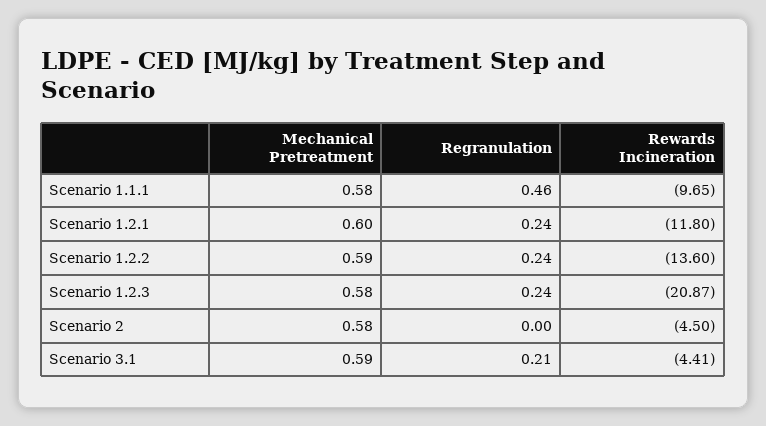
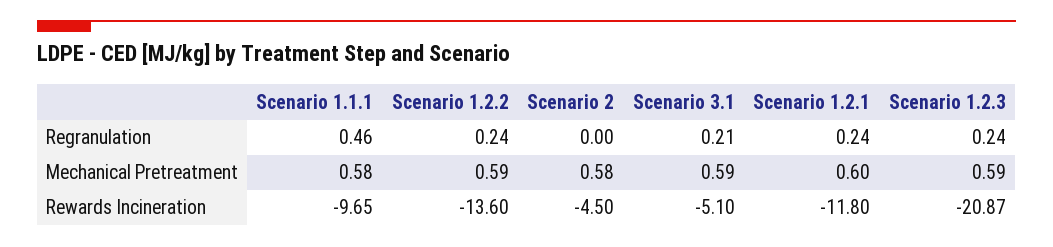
  {
    "Mechanical Pretreatment": {
      "Scenario 1.1.1": 0.58,
      "Scenario 1.2.1": 0.6,
      "Scenario 1.2.2": 0.59,
-     "Scenario 1.2.3": 0.58,
+     "Scenario 1.2.3": 0.59,
      "Scenario 2": 0.58,
      "Scenario 3.1": 0.59
    },
    "Regranulation": {
      "Scenario 1.1.1": 0.46,
      "Scenario 1.2.1": 0.24,
      "Scenario 1.2.2": 0.24,
      "Scenario 1.2.3": 0.24,
      "Scenario 2": 0,
      "Scenario 3.1": 0.21
    },
    "Rewards Incineration": {
      "Scenario 1.1.1": -9.65,
      "Scenario 1.2.1": -11.8,
      "Scenario 1.2.2": -13.6,
      "Scenario 1.2.3": -20.87,
      "Scenario 2": -4.5,
-     "Scenario 3.1": -4.41
+     "Scenario 3.1": -5.1
    }
  }

